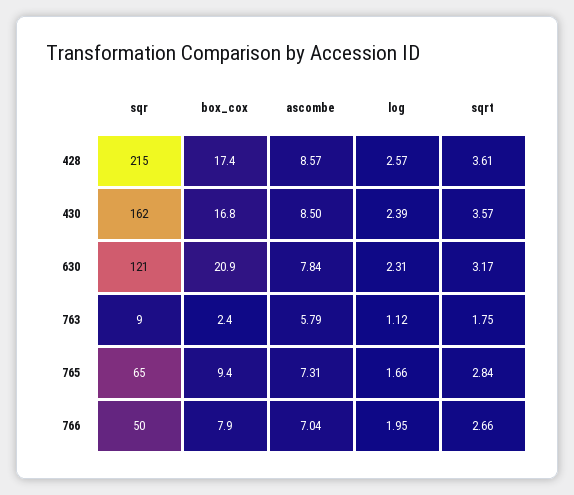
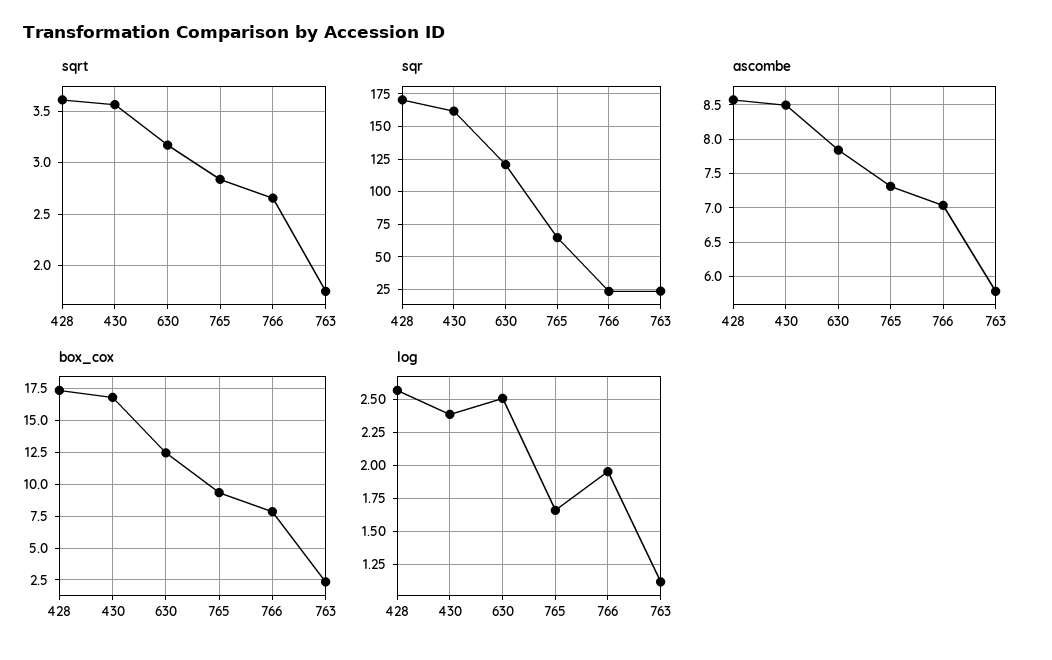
  {
    "sqr": {
-     "428": 215,
+     "428": 170,
      "430": 162,
      "630": 121,
-     "763": 9,
+     "763": 25,
      "765": 65,
-     "766": 50
+     "766": 25
    },
    "box_cox": {
      "428": 17.4,
      "430": 16.8,
-     "630": 20.9,
+     "630": 12.5,
      "763": 2.4,
      "765": 9.4,
      "766": 7.9
    },
    "ascombe": {
      "428": 8.57,
      "430": 8.5,
      "630": 7.84,
      "763": 5.79,
      "765": 7.31,
      "766": 7.04
    },
    "log": {
      "428": 2.57,
      "430": 2.39,
-     "630": 2.31,
+     "630": 2.5,
      "763": 1.12,
      "765": 1.66,
      "766": 1.95
    },
    "sqrt": {
      "428": 3.61,
      "430": 3.57,
      "630": 3.17,
      "763": 1.75,
      "765": 2.84,
      "766": 2.66
    }
  }

